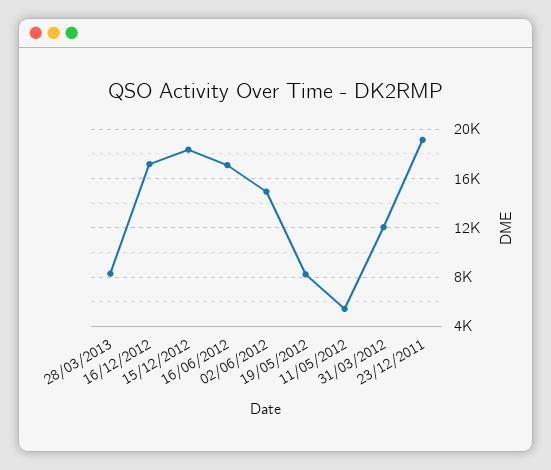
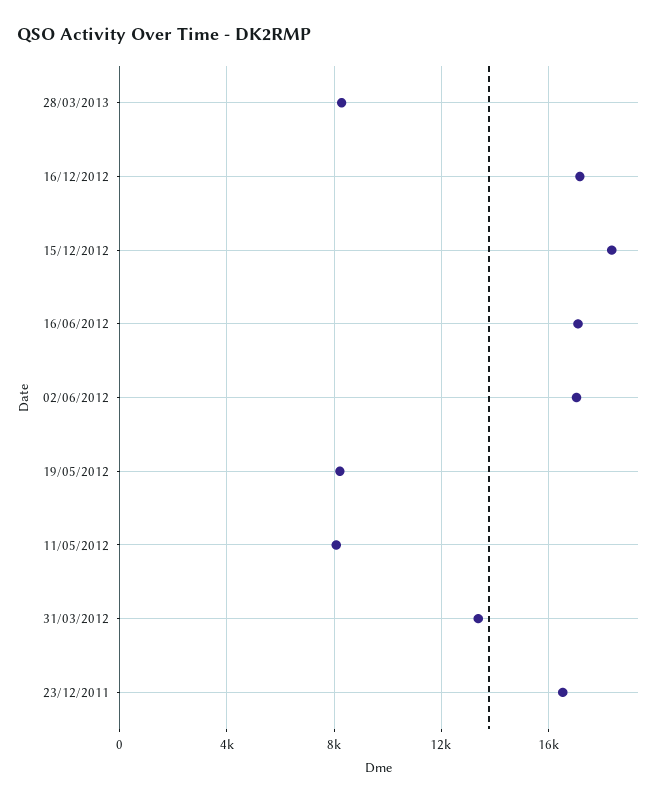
  {
    "28/03/2013": 8500,
    "16/12/2012": 17000,
    "15/12/2012": 18500,
    "16/06/2012": 17000,
-   "02/06/2012": 15000,
+   "02/06/2012": 17000,
    "19/05/2012": 8000,
-   "11/05/2012": 5500,
+   "11/05/2012": 8000,
-   "31/03/2012": 12000,
+   "31/03/2012": 13500,
-   "23/12/2011": 19000
+   "23/12/2011": 16500
  }

